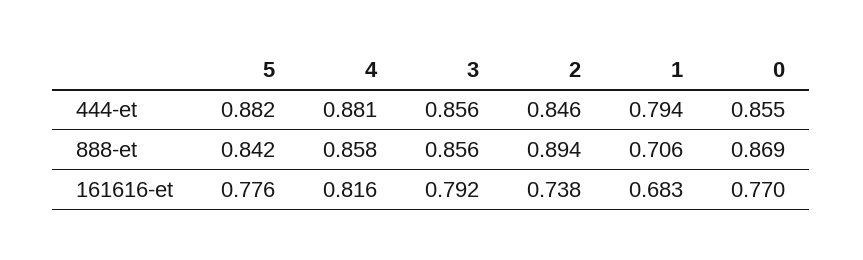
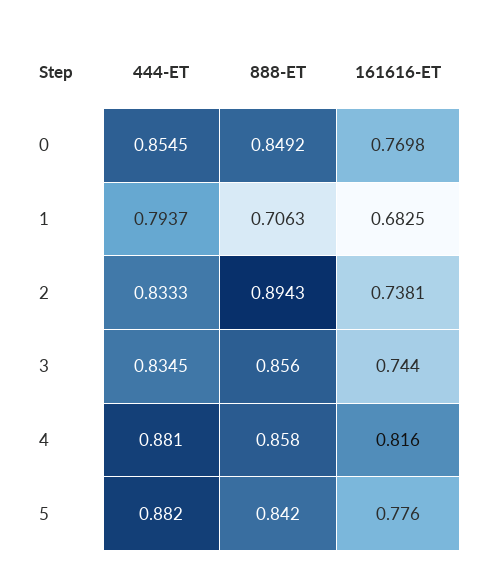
  {
    "5": {
      "444-et": 0.882,
      "888-et": 0.842,
      "161616-et": 0.776
    },
    "4": {
      "444-et": 0.881,
      "888-et": 0.858,
      "161616-et": 0.816
    },
    "3": {
-     "444-et": 0.856,
+     "444-et": 0.8345,
      "888-et": 0.856,
-     "161616-et": 0.792
+     "161616-et": 0.744
    },
    "2": {
-     "444-et": 0.846,
+     "444-et": 0.8333,
      "888-et": 0.8943,
      "161616-et": 0.7381
    },
    "1": {
      "444-et": 0.7937,
      "888-et": 0.7063,
      "161616-et": 0.6825
    },
    "0": {
      "444-et": 0.8545,
-     "888-et": 0.869,
+     "888-et": 0.8492,
      "161616-et": 0.7698
    }
  }

